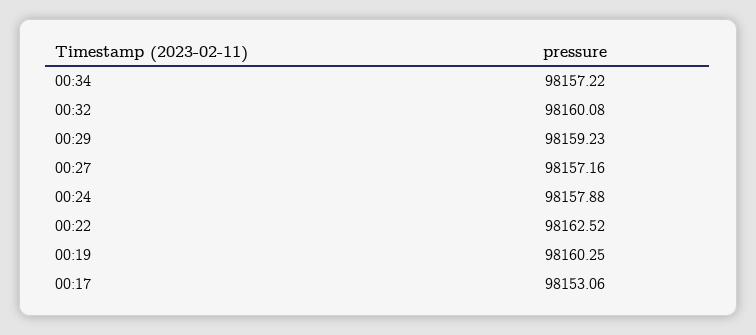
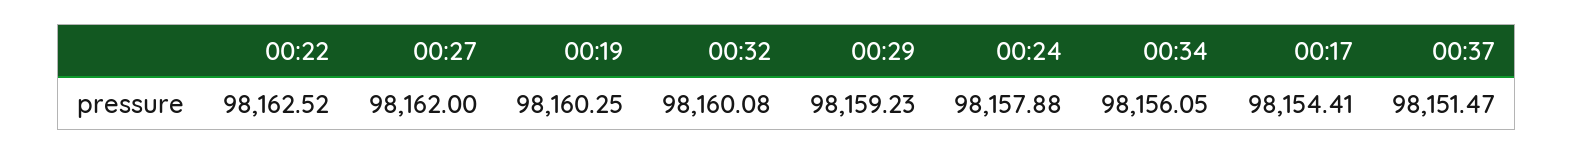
  {
-   "00:34": 98157.22,
+   "00:34": 98156.05,
    "00:32": 98160.08,
    "00:29": 98159.23,
-   "00:27": 98157.16,
+   "00:27": 98162,
    "00:24": 98157.88,
    "00:22": 98162.52,
    "00:19": 98160.25,
-   "00:17": 98153.06
+   "00:17": 98154.41,
+   "00:37": 98151.47
  }

